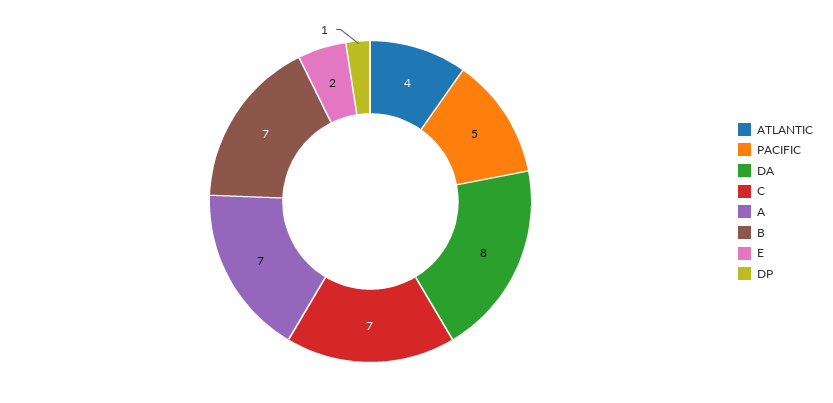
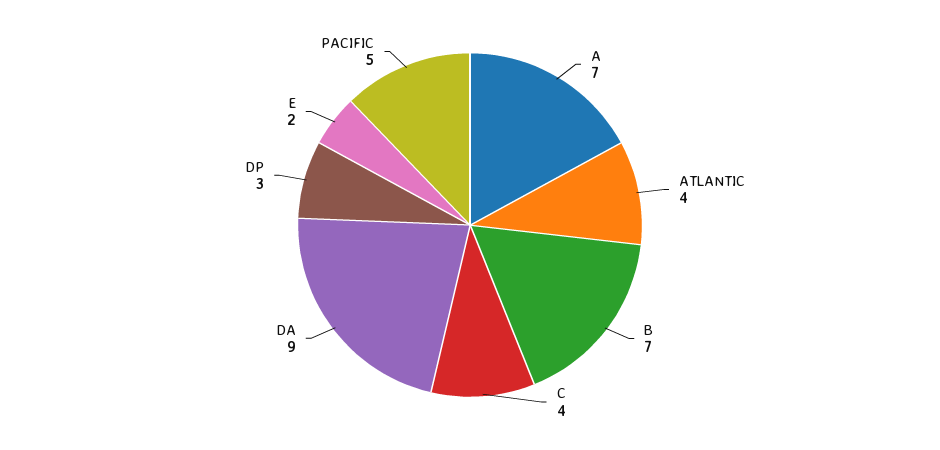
  {
    "ATLANTIC": 4,
    "PACIFIC": 5,
-   "DA": 8,
+   "DA": 9,
-   "C": 7,
+   "C": 4,
    "A": 7,
    "B": 7,
    "E": 2,
-   "DP": 1
+   "DP": 3
  }

